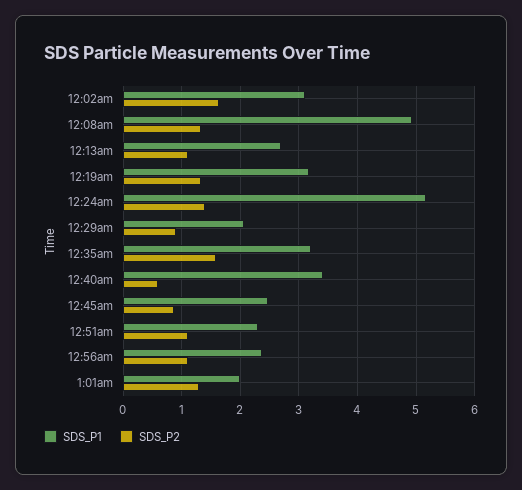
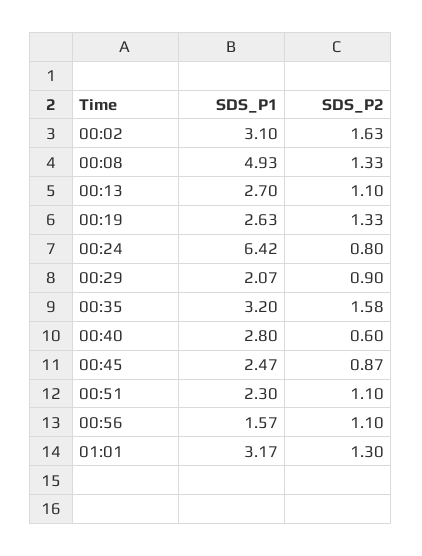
  {
    "SDS_P1": {
      "12:02am": 3.1,
      "12:08am": 4.93,
      "12:13am": 2.7,
-     "12:19am": 3.2,
+     "12:19am": 2.63,
-     "12:24am": 5.2,
+     "12:24am": 6.42,
      "12:29am": 2.07,
      "12:35am": 3.2,
-     "12:40am": 3.4,
+     "12:40am": 2.8,
      "12:45am": 2.47,
      "12:51am": 2.3,
-     "12:56am": 2.4,
+     "12:56am": 1.57,
-     "1:01am": 2
+     "1:01am": 3.17
    },
    "SDS_P2": {
      "12:02am": 1.63,
      "12:08am": 1.33,
      "12:13am": 1.1,
      "12:19am": 1.33,
-     "12:24am": 1.4,
+     "12:24am": 0.8,
      "12:29am": 0.9,
      "12:35am": 1.58,
      "12:40am": 0.6,
      "12:45am": 0.87,
      "12:51am": 1.1,
      "12:56am": 1.1,
      "1:01am": 1.3
    }
  }

